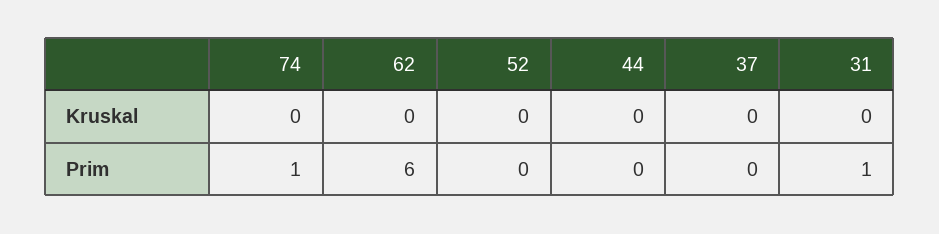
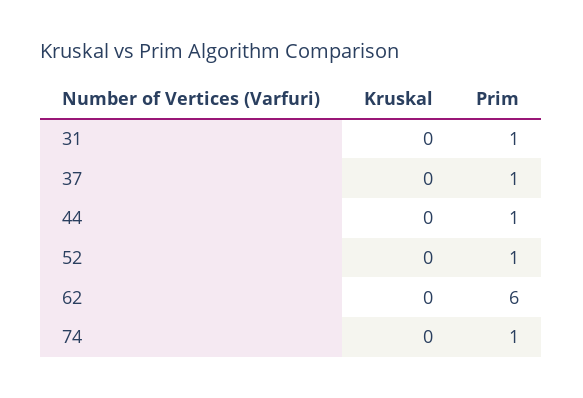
  {
    "74": {
      "Kruskal": 0,
      "Prim": 1
    },
    "62": {
      "Kruskal": 0,
      "Prim": 6
    },
    "52": {
      "Kruskal": 0,
-     "Prim": 0
+     "Prim": 1
    },
    "44": {
      "Kruskal": 0,
-     "Prim": 0
+     "Prim": 1
    },
    "37": {
      "Kruskal": 0,
-     "Prim": 0
+     "Prim": 1
    },
    "31": {
      "Kruskal": 0,
      "Prim": 1
    }
  }

